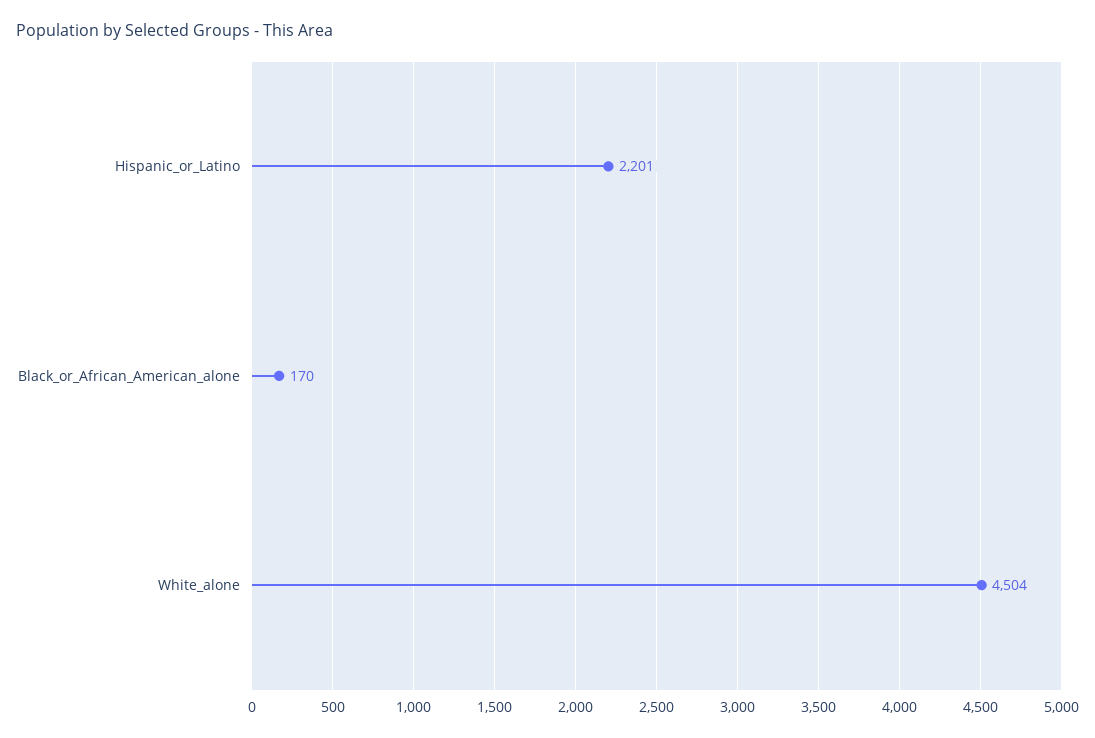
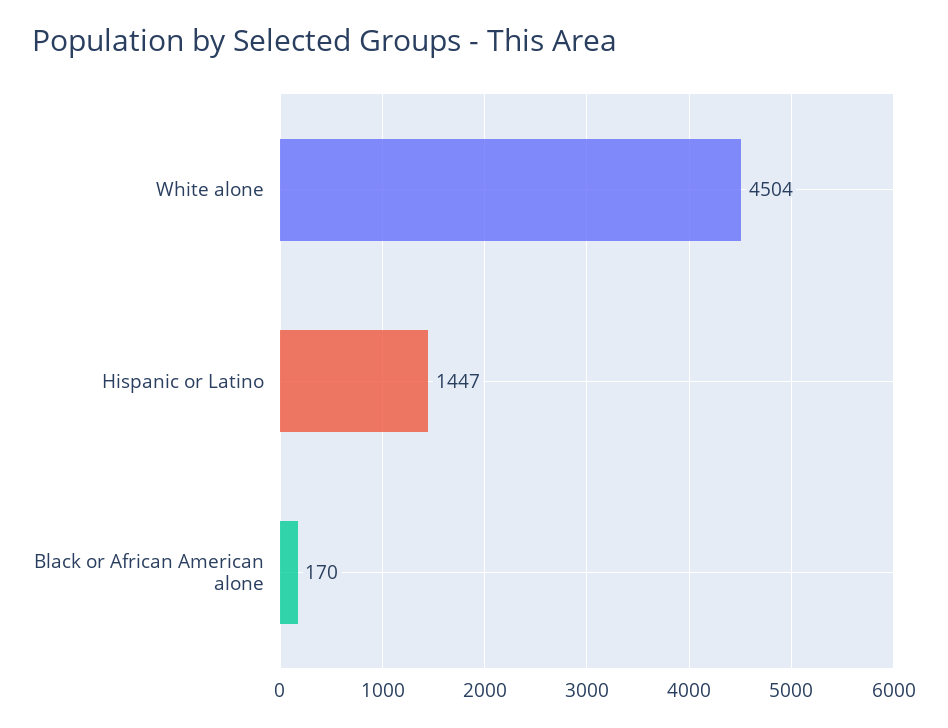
  {
-   "Hispanic_or_Latino": 2201,
+   "Hispanic_or_Latino": 1447,
    "Black_or_African_American_alone": 170,
    "White_alone": 4504
  }

